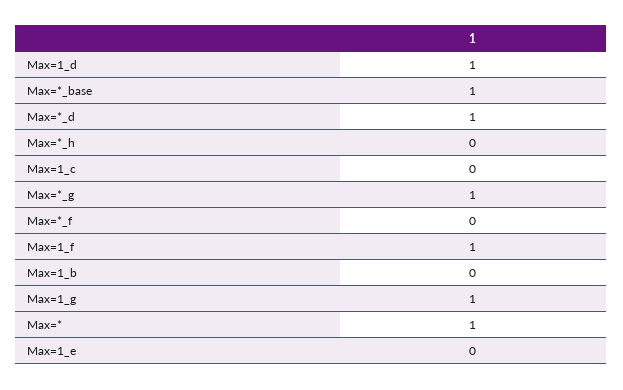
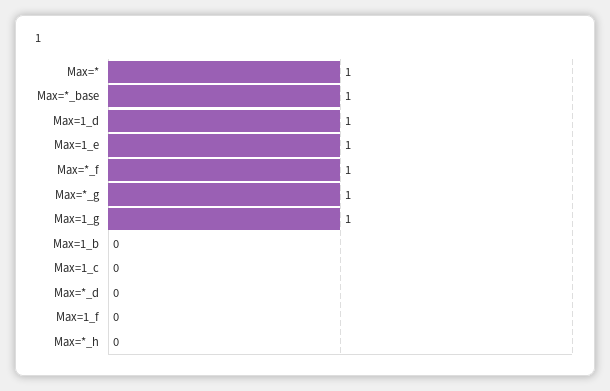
  {
    "Max=1_d": 1,
    "Max=*_base": 1,
-   "Max=*_d": 1,
+   "Max=*_d": 0,
    "Max=*_h": 0,
    "Max=1_c": 0,
    "Max=*_g": 1,
-   "Max=*_f": 0,
+   "Max=*_f": 1,
-   "Max=1_f": 1,
+   "Max=1_f": 0,
    "Max=1_b": 0,
    "Max=1_g": 1,
    "Max=*": 1,
-   "Max=1_e": 0
+   "Max=1_e": 1
  }

